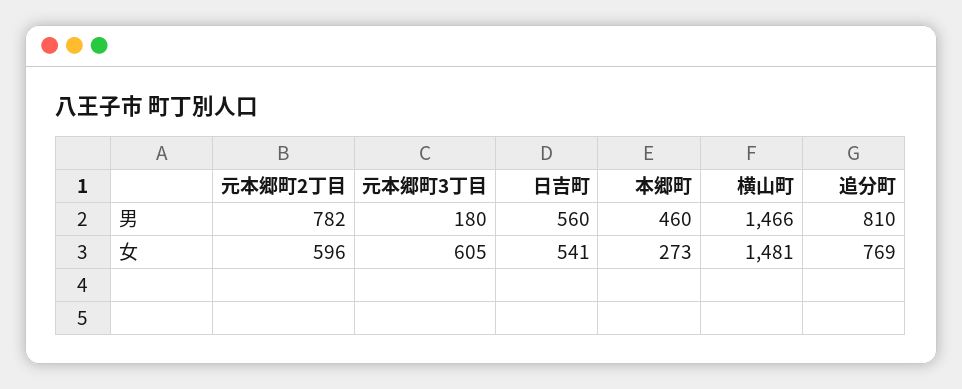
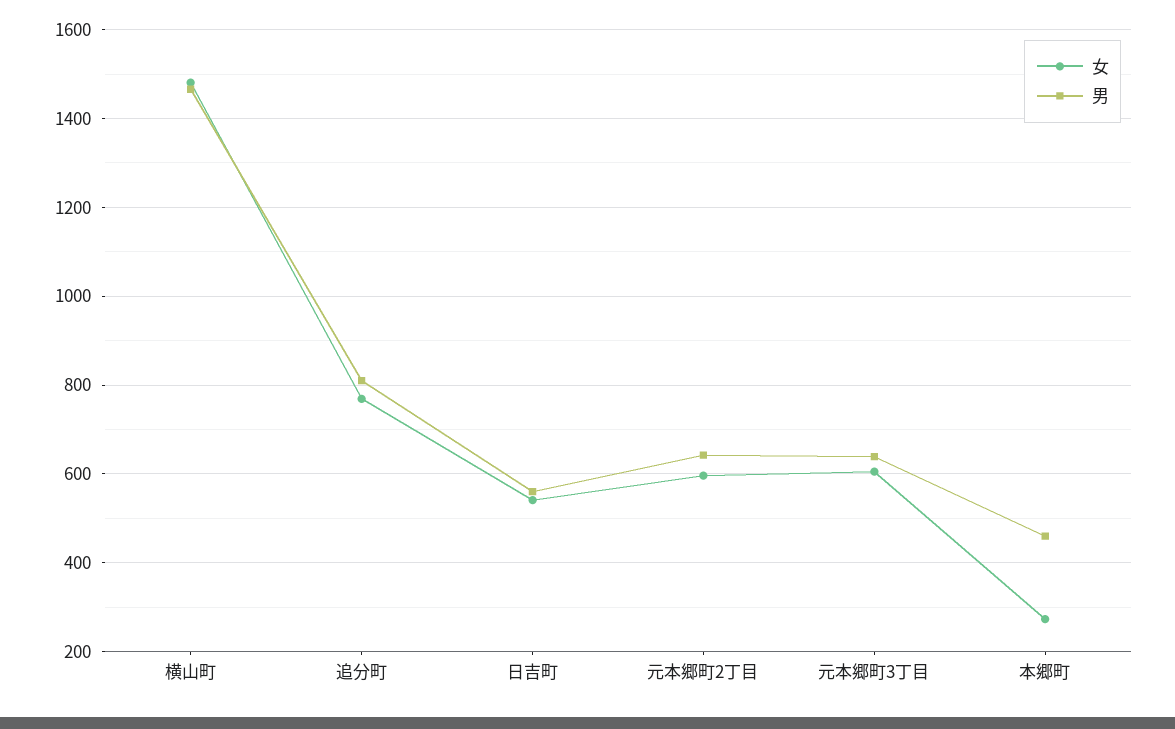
  {
    "男": {
-     "元本郷町2丁目": 782,
+     "元本郷町2丁目": 640,
-     "元本郷町3丁目": 180,
+     "元本郷町3丁目": 640,
      "日吉町": 560,
      "本郷町": 460,
      "横山町": 1466,
      "追分町": 810
    },
    "女": {
      "元本郷町2丁目": 596,
      "元本郷町3丁目": 605,
      "日吉町": 541,
      "本郷町": 273,
      "横山町": 1481,
      "追分町": 769
    }
  }

